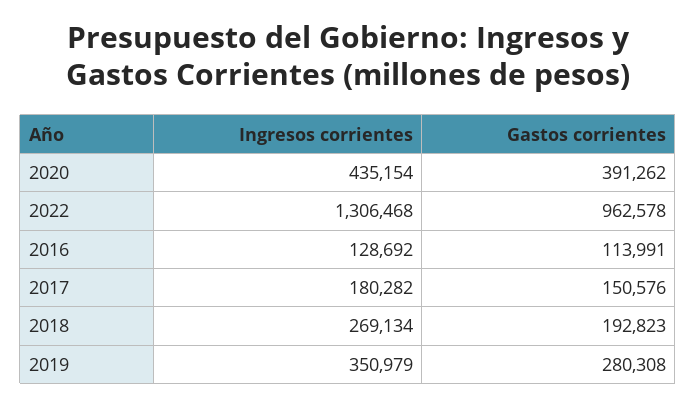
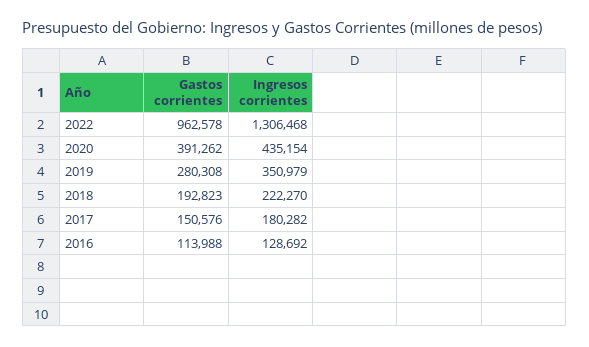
  {
    "Ingresos corrientes": {
      "2020": 435154,
      "2022": 1306468,
      "2016": 128692,
      "2017": 180282,
-     "2018": 269134,
+     "2018": 222270,
      "2019": 350979
    },
    "Gastos corrientes": {
      "2020": 391262,
      "2022": 962578,
-     "2016": 113991,
+     "2016": 113988,
      "2017": 150576,
      "2018": 192823,
      "2019": 280308
    }
  }

